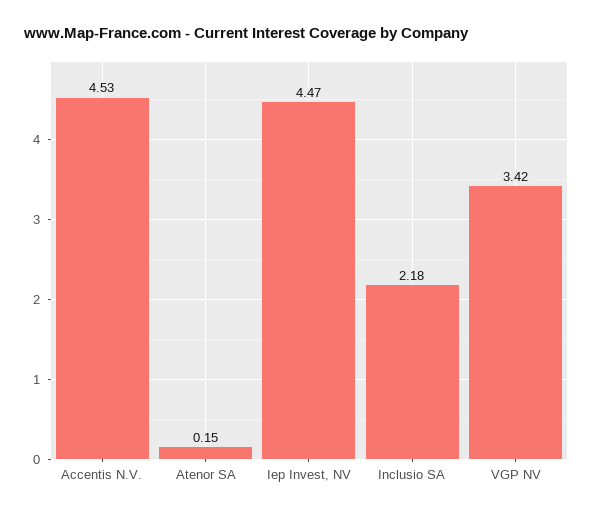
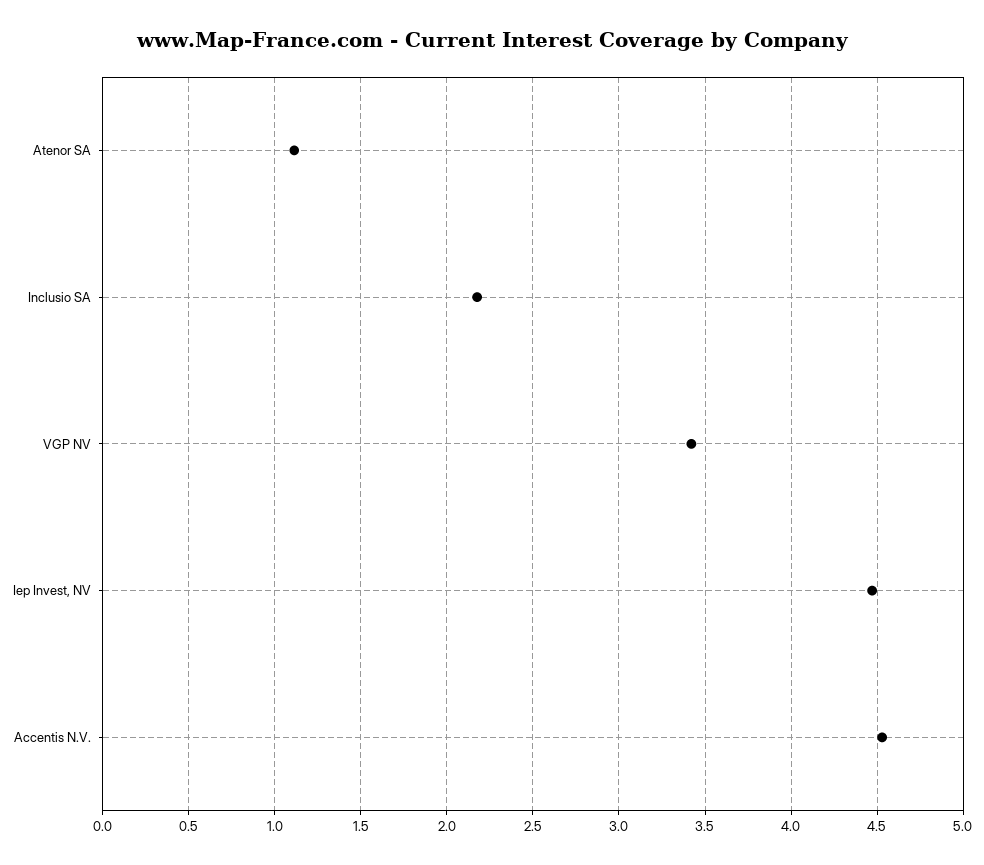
  {
    "Accentis N.V.": 4.53,
-   "Atenor SA": 0.15,
+   "Atenor SA": 1.1,
    "Iep Invest, NV": 4.47,
    "Inclusio SA": 2.18,
    "VGP NV": 3.42
  }

